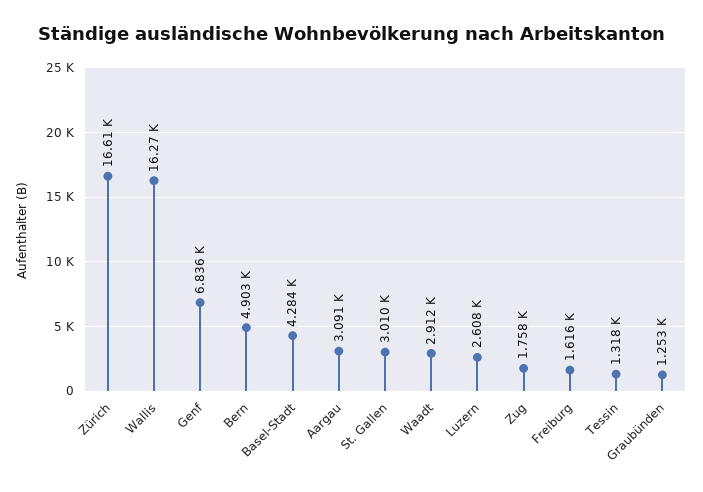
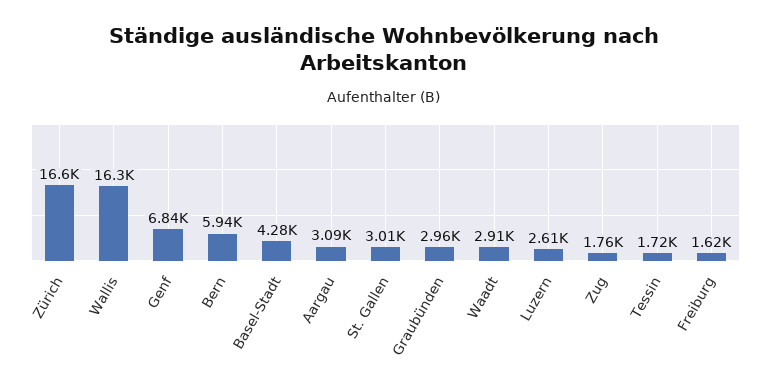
  {
    "Zürich": 16610,
    "Wallis": 16270,
    "Genf": 6836,
-   "Bern": 4903,
+   "Bern": 5940,
    "Basel-Stadt": 4284,
    "Aargau": 3091,
    "St. Gallen": 3010,
    "Waadt": 2912,
    "Luzern": 2608,
    "Zug": 1758,
    "Freiburg": 1616,
-   "Tessin": 1318,
+   "Tessin": 1720,
-   "Graubünden": 1253
+   "Graubünden": 2960
  }

